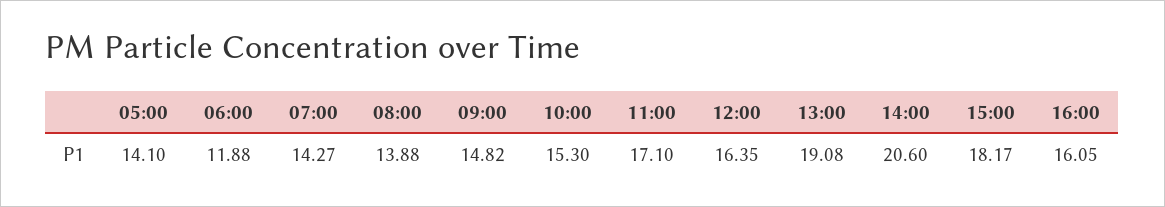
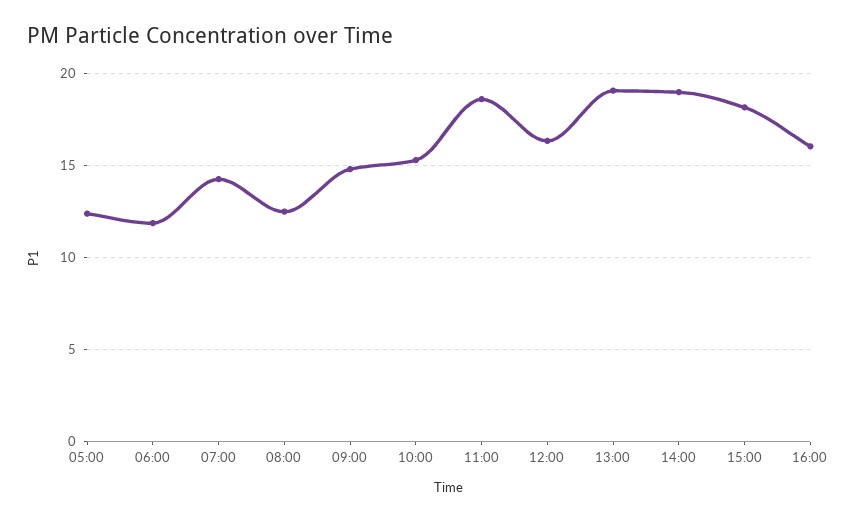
  {
-   "05:00": 14.1,
+   "05:00": 12.5,
    "06:00": 11.88,
    "07:00": 14.27,
-   "08:00": 13.88,
+   "08:00": 12.5,
    "09:00": 14.82,
    "10:00": 15.3,
-   "11:00": 17.1,
+   "11:00": 18.5,
    "12:00": 16.35,
    "13:00": 19.08,
-   "14:00": 20.6,
+   "14:00": 19,
    "15:00": 18.17,
    "16:00": 16.05
  }

